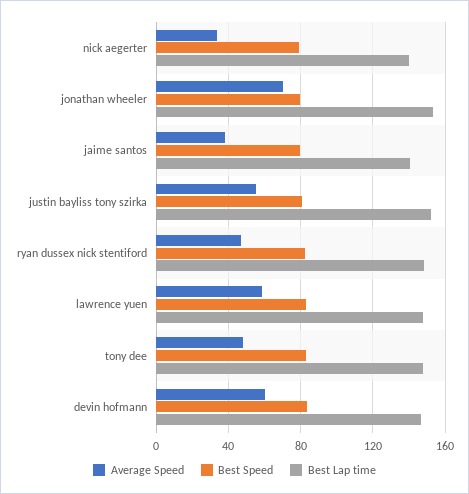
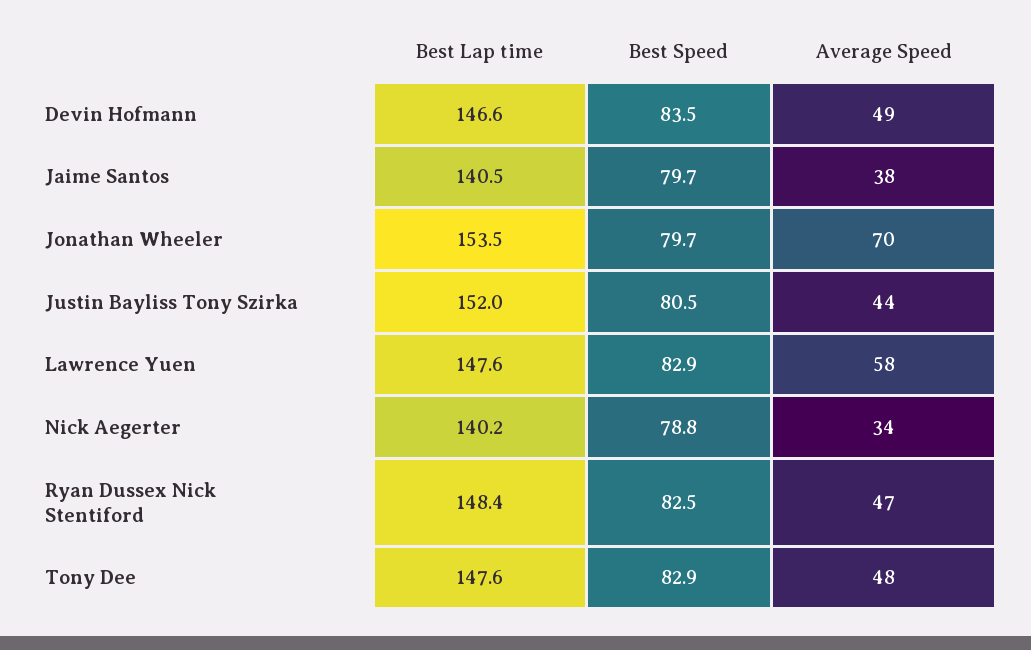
  {
    "Average Speed": {
      "nick aegerter": 34,
      "jonathan wheeler": 70,
      "jaime santos": 38,
-     "justin bayliss tony szirka": 55,
+     "justin bayliss tony szirka": 44,
      "ryan dussex nick stentiford": 47,
      "lawrence yuen": 58,
      "tony dee": 48,
-     "devin hofmann": 60
+     "devin hofmann": 49
    },
    "Best Speed": {
      "nick aegerter": 78.8,
      "jonathan wheeler": 79.7,
      "jaime santos": 79.7,
      "justin bayliss tony szirka": 80.5,
      "ryan dussex nick stentiford": 82.5,
      "lawrence yuen": 82.9,
      "tony dee": 82.9,
      "devin hofmann": 83.5
    },
    "Best Lap time": {
      "nick aegerter": 140.2,
      "jonathan wheeler": 153.5,
      "jaime santos": 140.5,
      "justin bayliss tony szirka": 152,
      "ryan dussex nick stentiford": 148.4,
      "lawrence yuen": 147.6,
      "tony dee": 147.6,
      "devin hofmann": 146.6
    }
  }

